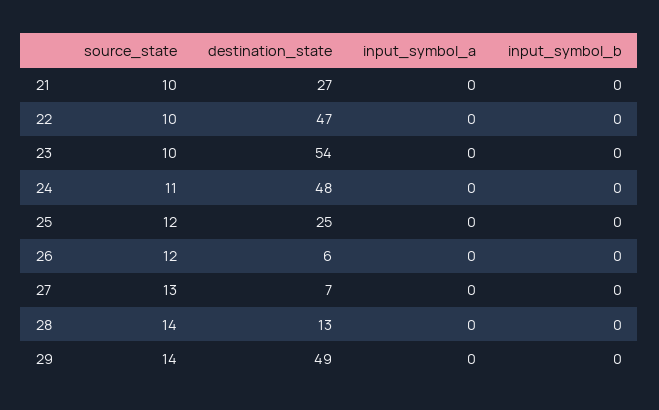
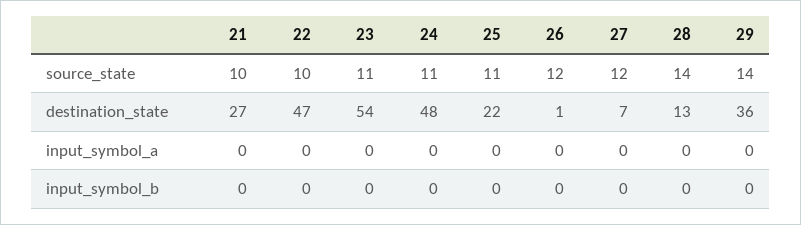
  {
    "source_state": {
      "21": 10,
      "22": 10,
-     "23": 10,
+     "23": 11,
      "24": 11,
-     "25": 12,
+     "25": 11,
      "26": 12,
-     "27": 13,
+     "27": 12,
      "28": 14,
      "29": 14
    },
    "destination_state": {
      "21": 27,
      "22": 47,
      "23": 54,
      "24": 48,
-     "25": 25,
+     "25": 22,
-     "26": 6,
+     "26": 1,
      "27": 7,
      "28": 13,
-     "29": 49
+     "29": 36
    },
    "input_symbol_a": {
      "21": 0,
      "22": 0,
      "23": 0,
      "24": 0,
      "25": 0,
      "26": 0,
      "27": 0,
      "28": 0,
      "29": 0
    },
    "input_symbol_b": {
      "21": 0,
      "22": 0,
      "23": 0,
      "24": 0,
      "25": 0,
      "26": 0,
      "27": 0,
      "28": 0,
      "29": 0
    }
  }

